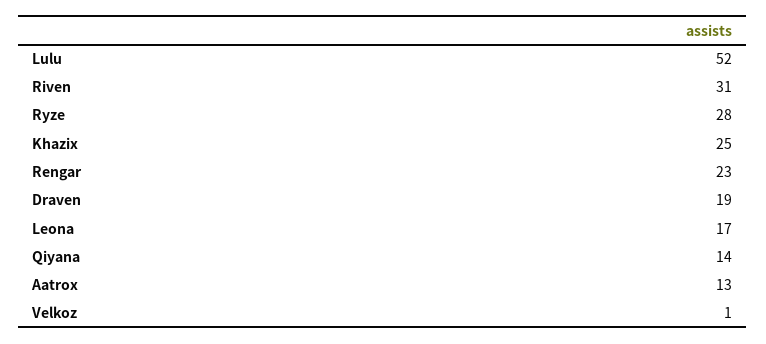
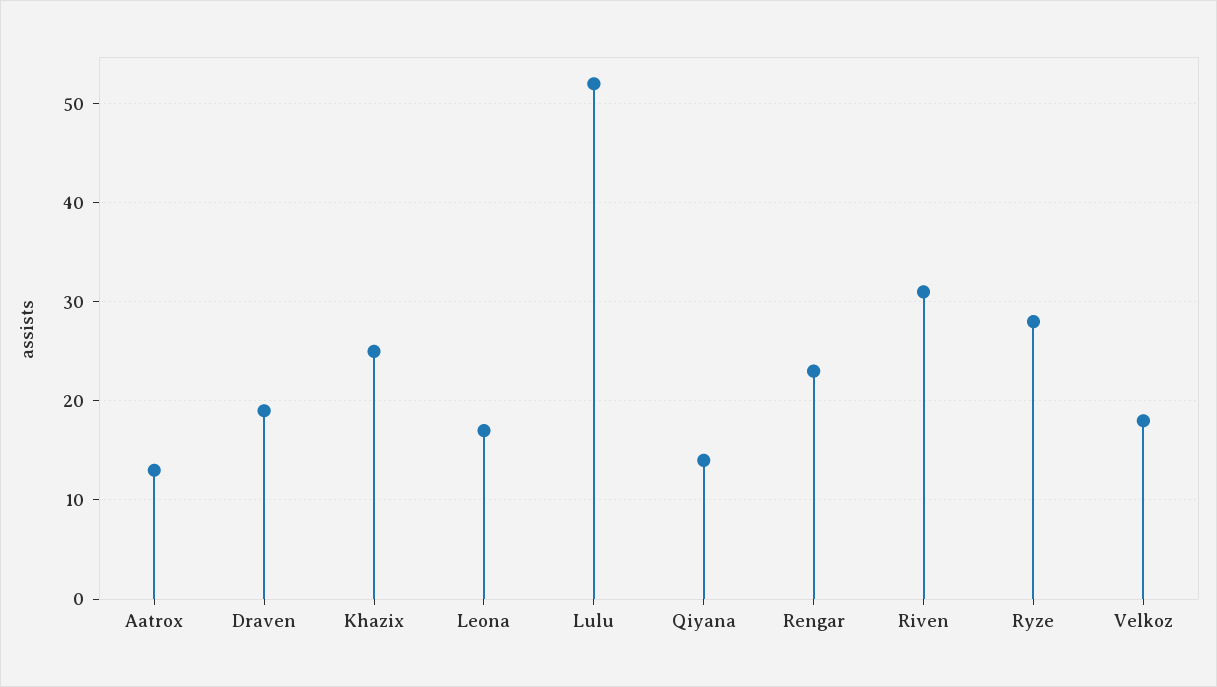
  {
    "Lulu": 52,
    "Riven": 31,
    "Ryze": 28,
    "Khazix": 25,
    "Rengar": 23,
    "Draven": 19,
    "Leona": 17,
    "Qiyana": 14,
    "Aatrox": 13,
-   "Velkoz": 1
+   "Velkoz": 18
  }

